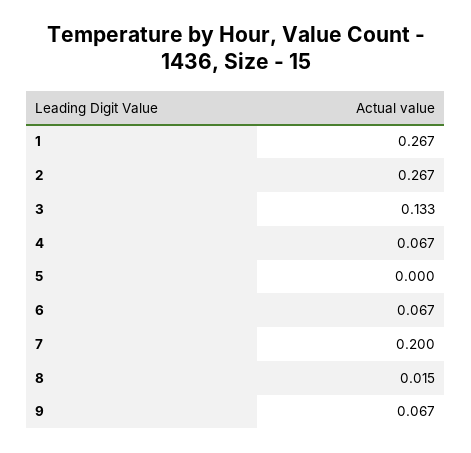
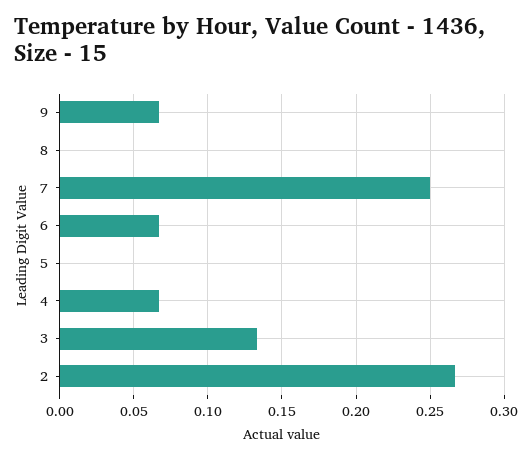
  {
-   "1": 0.267,
    "2": 0.267,
    "3": 0.133,
    "4": 0.067,
    "5": 0,
    "6": 0.067,
-   "7": 0.2,
+   "7": 0.25,
-   "8": 0.015,
+   "8": 0,
    "9": 0.067
  }

